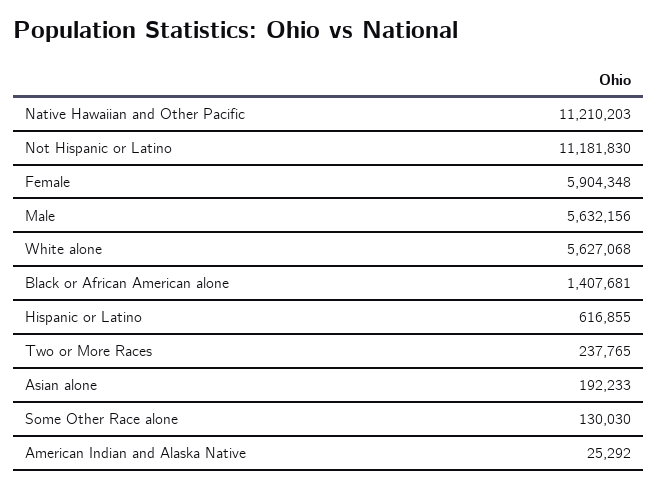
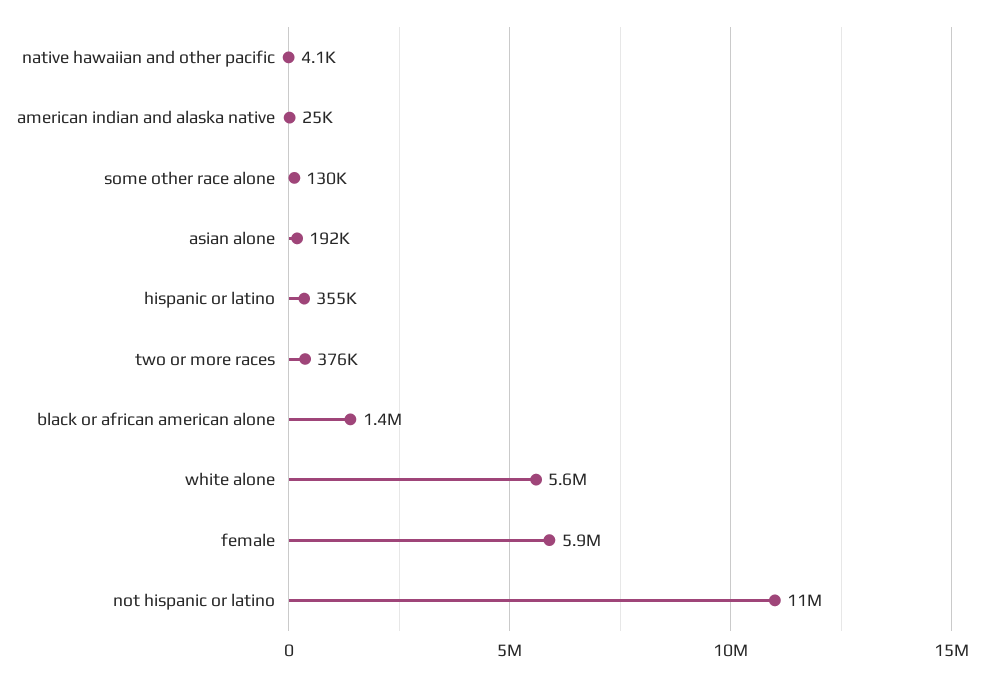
  {
-   "Native Hawaiian and Other Pacific": 11210203,
+   "Native Hawaiian and Other Pacific": 4100,
    "Not Hispanic or Latino": 11181830,
    "Female": 5904348,
-   "Male": 5632156,
    "White alone": 5627068,
    "Black or African American alone": 1407681,
-   "Hispanic or Latino": 616855,
+   "Hispanic or Latino": 355000,
-   "Two or More Races": 237765,
+   "Two or More Races": 376000,
    "Asian alone": 192233,
    "Some Other Race alone": 130030,
    "American Indian and Alaska Native": 25292
  }

